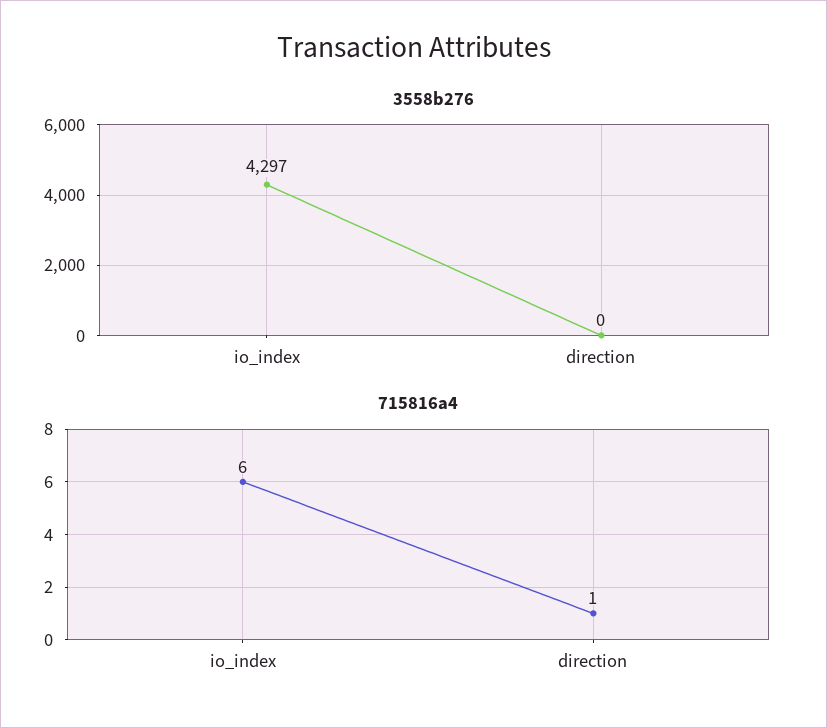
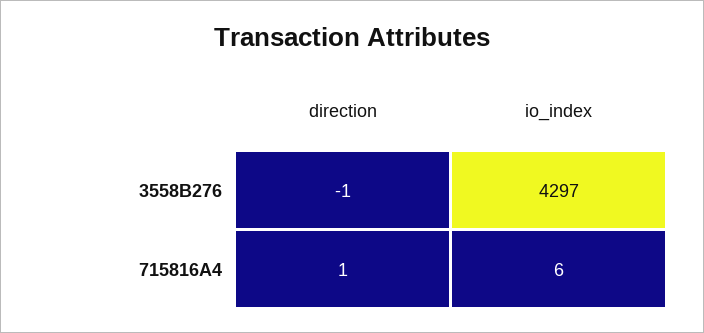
  {
    "3558b276": {
      "io_index": 4297,
-     "direction": 0
+     "direction": -1
    },
    "715816a4": {
      "io_index": 6,
      "direction": 1
    }
  }

